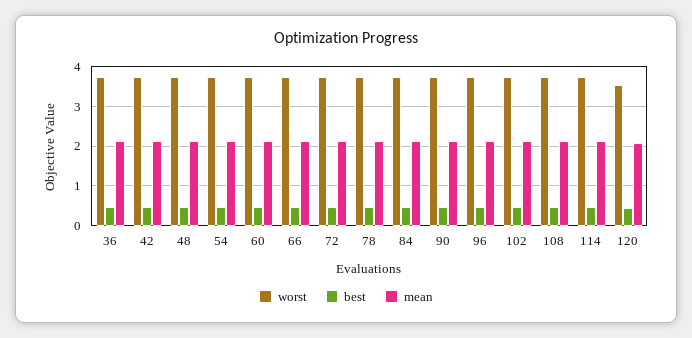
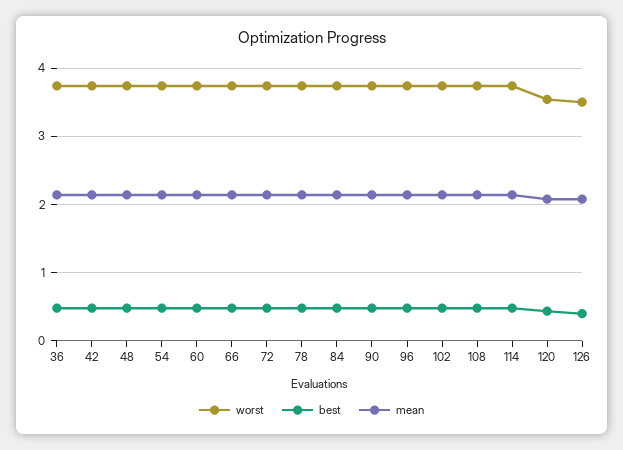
  {
    "worst": {
      "36": 3.7,
      "42": 3.7,
      "48": 3.7,
      "54": 3.7,
      "60": 3.7,
      "66": 3.7,
      "72": 3.7,
      "78": 3.7,
      "84": 3.7,
      "90": 3.7,
      "96": 3.7,
      "102": 3.7,
      "108": 3.7,
      "114": 3.7,
-     "120": 3.5
+     "120": 3.5,
+     "126": 3.5
    },
    "best": {
      "36": 0.5,
      "42": 0.5,
      "48": 0.5,
      "54": 0.5,
      "60": 0.5,
      "66": 0.5,
      "72": 0.5,
      "78": 0.5,
      "84": 0.5,
      "90": 0.5,
      "96": 0.5,
      "102": 0.5,
      "108": 0.5,
      "114": 0.5,
-     "120": 0.4
+     "120": 0.4,
+     "126": 0.4
    },
    "mean": {
      "36": 2.1,
      "42": 2.1,
      "48": 2.1,
      "54": 2.1,
      "60": 2.1,
      "66": 2.1,
      "72": 2.1,
      "78": 2.1,
      "84": 2.1,
      "90": 2.1,
      "96": 2.1,
      "102": 2.1,
      "108": 2.1,
      "114": 2.1,
-     "120": 2.1
+     "120": 2.1,
+     "126": 2.1
    }
  }

